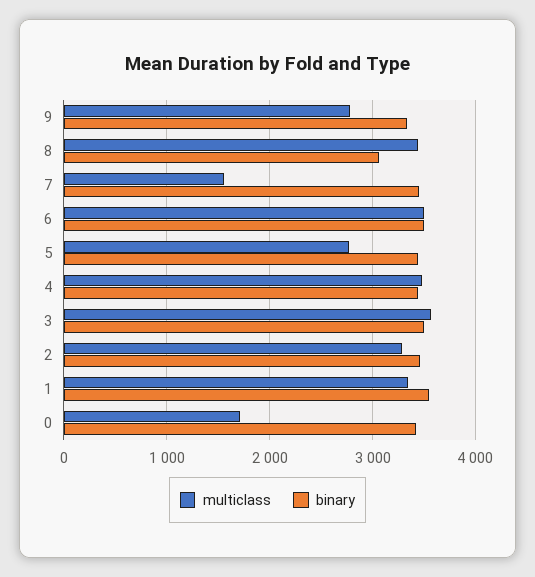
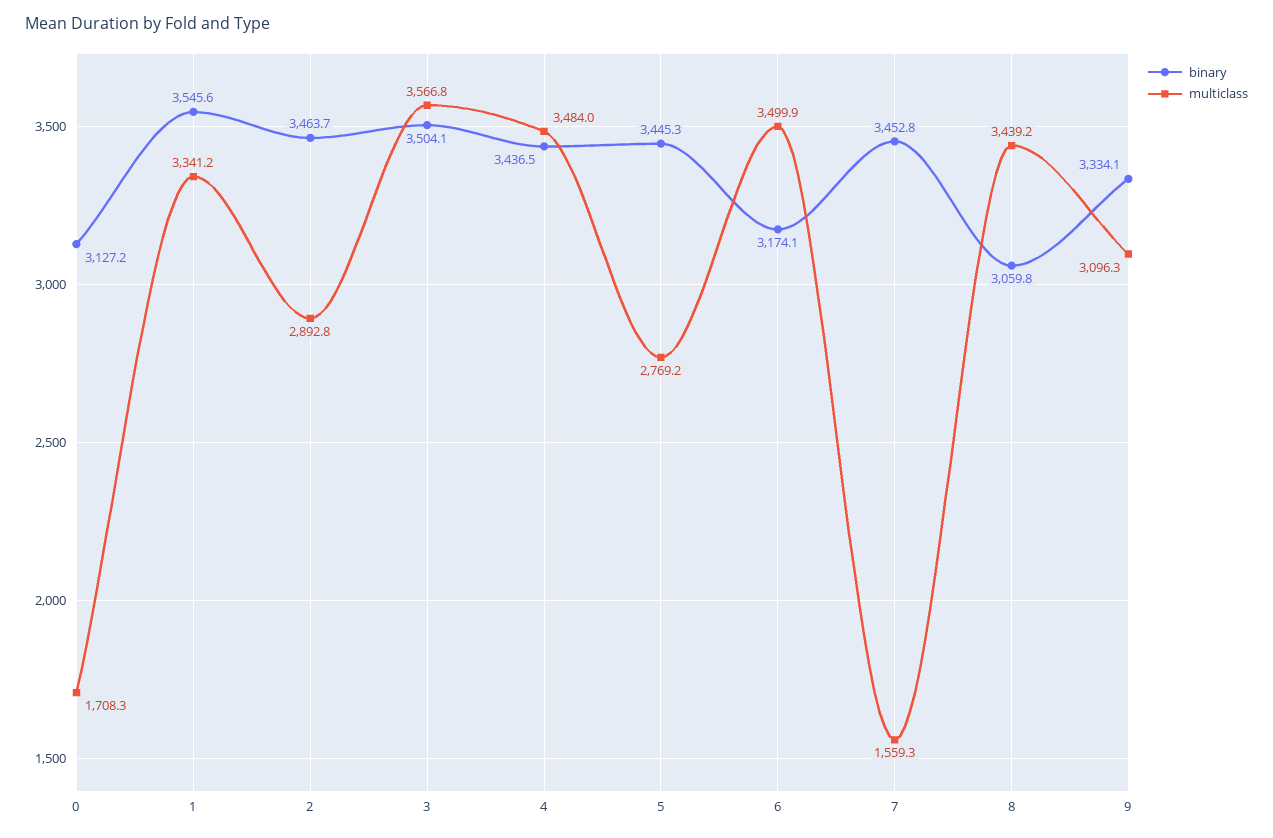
  {
    "multiclass": {
-     "9": 2800,
+     "9": 3096.3,
      "8": 3439.2,
      "7": 1559.3,
      "6": 3499.9,
      "5": 2769.2,
      "4": 3484,
      "3": 3566.8,
-     "2": 3300,
+     "2": 2892.8,
      "1": 3341.2,
      "0": 1708.3
    },
    "binary": {
      "9": 3334.1,
      "8": 3059.8,
      "7": 3452.8,
-     "6": 3500,
+     "6": 3174.1,
      "5": 3445.3,
      "4": 3436.5,
      "3": 3504.1,
      "2": 3463.7,
      "1": 3545.6,
-     "0": 3400
+     "0": 3127.2
    }
  }

